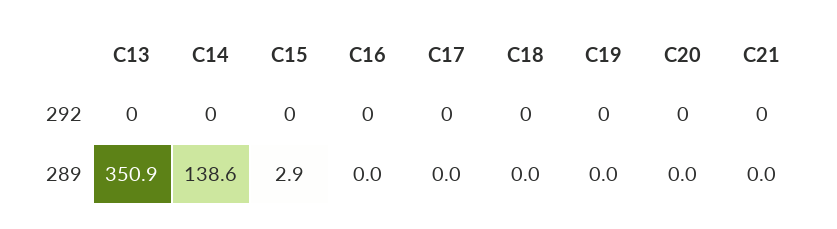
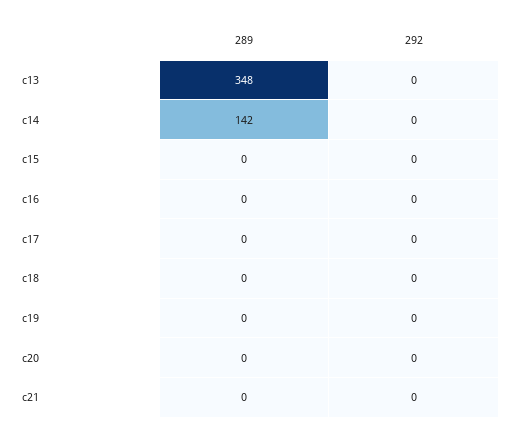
  {
    "C13": {
      "292": 0,
-     "289": 350.9
+     "289": 348
    },
    "C14": {
      "292": 0,
-     "289": 138.6
+     "289": 142
    },
    "C15": {
      "292": 0,
-     "289": 2.9
+     "289": 0
    },
    "C16": {
      "292": 0,
      "289": 0
    },
    "C17": {
      "292": 0,
      "289": 0
    },
    "C18": {
      "292": 0,
      "289": 0
    },
    "C19": {
      "292": 0,
      "289": 0
    },
    "C20": {
      "292": 0,
      "289": 0
    },
    "C21": {
      "292": 0,
      "289": 0
    }
  }

